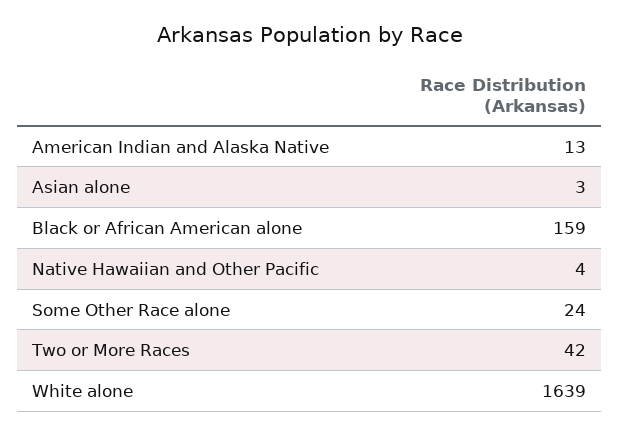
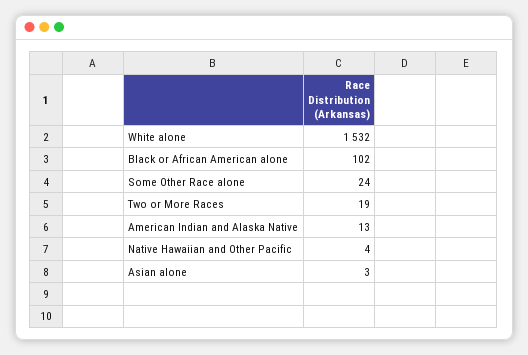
  {
    "American Indian and Alaska Native": 13,
    "Asian alone": 3,
-   "Black or African American alone": 159,
+   "Black or African American alone": 102,
    "Native Hawaiian and Other Pacific": 4,
    "Some Other Race alone": 24,
-   "Two or More Races": 42,
+   "Two or More Races": 19,
-   "White alone": 1639
+   "White alone": 1532
  }

